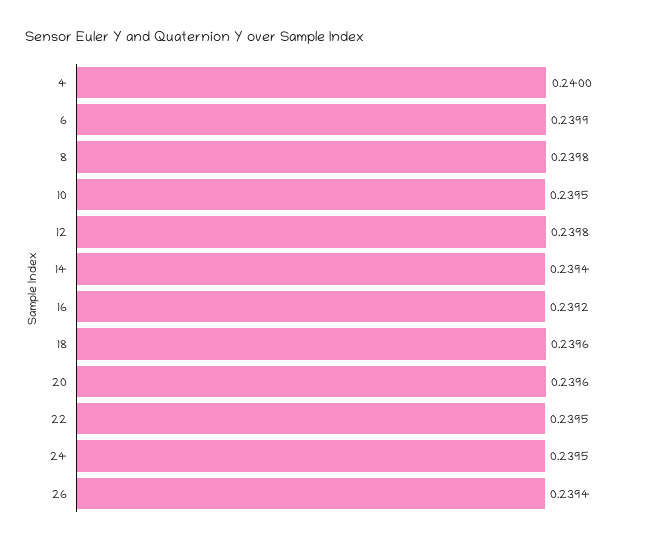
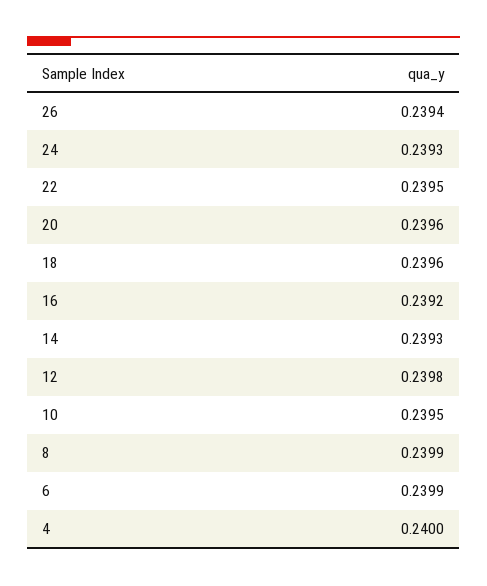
  {
    "4": 0.24,
    "6": 0.2399,
-   "8": 0.2398,
+   "8": 0.2399,
    "10": 0.2395,
    "12": 0.2398,
-   "14": 0.2394,
+   "14": 0.2393,
    "16": 0.2392,
    "18": 0.2396,
    "20": 0.2396,
    "22": 0.2395,
-   "24": 0.2395,
+   "24": 0.2393,
    "26": 0.2394
  }

